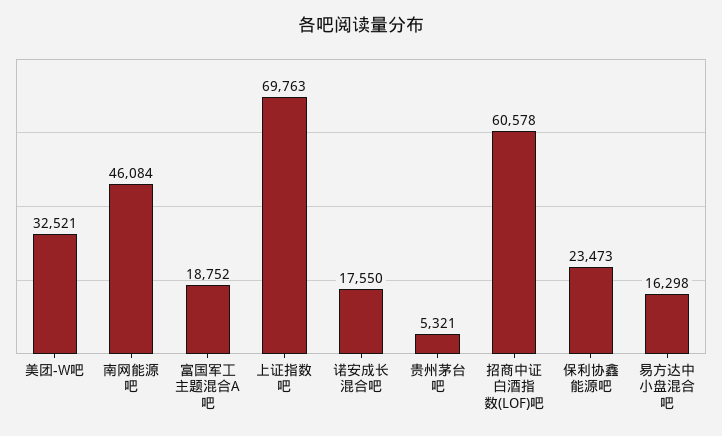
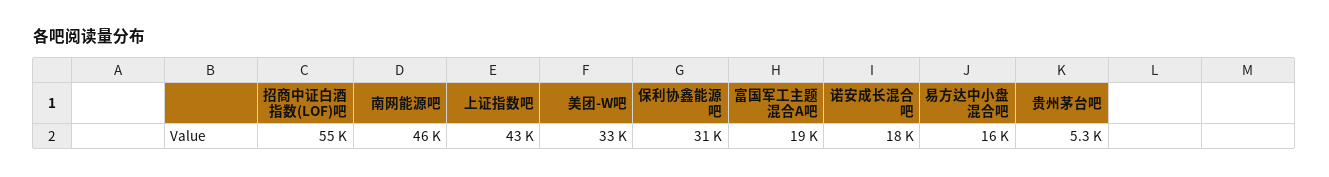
  {
    "美团-W吧": 32521,
    "南网能源吧": 46084,
    "富国军工主题混合A吧": 18752,
-   "上证指数吧": 69763,
+   "上证指数吧": 43000,
    "诺安成长混合吧": 17550,
    "贵州茅台吧": 5321,
-   "招商中证白酒指数(LOF)吧": 60578,
+   "招商中证白酒指数(LOF)吧": 55000,
-   "保利协鑫能源吧": 23473,
+   "保利协鑫能源吧": 31000,
    "易方达中小盘混合吧": 16298
  }

